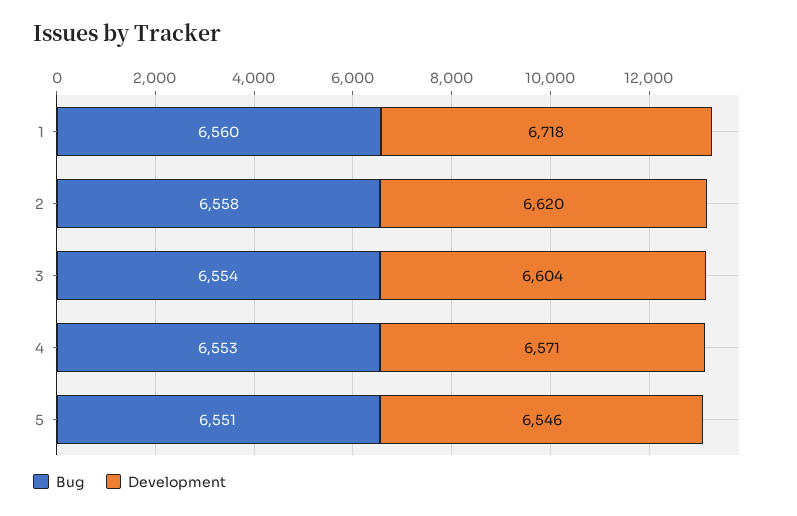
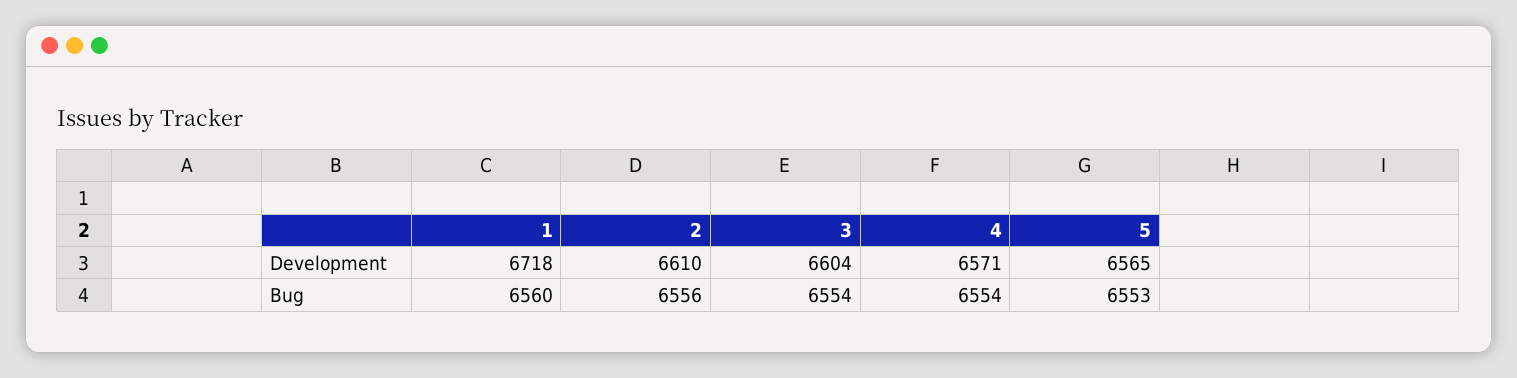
  {
    "Bug": {
      "1": 6560,
-     "2": 6558,
+     "2": 6556,
      "3": 6554,
-     "4": 6553,
+     "4": 6554,
-     "5": 6551
+     "5": 6553
    },
    "Development": {
      "1": 6718,
-     "2": 6620,
+     "2": 6610,
      "3": 6604,
      "4": 6571,
-     "5": 6546
+     "5": 6565
    }
  }

